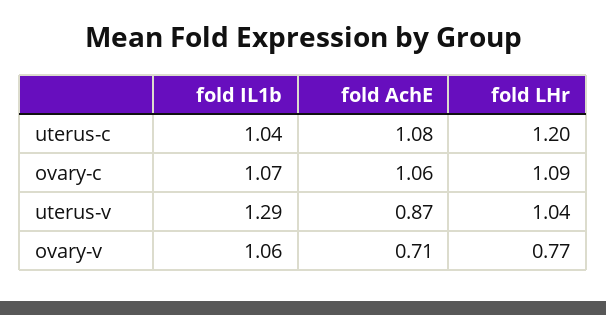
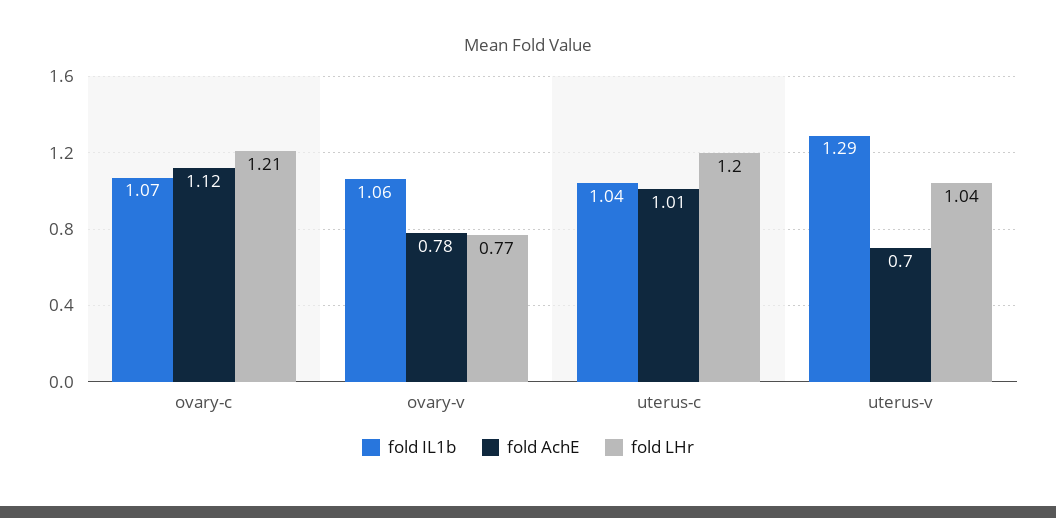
  {
    "fold IL1b": {
      "uterus-c": 1.04,
      "ovary-c": 1.07,
      "uterus-v": 1.29,
      "ovary-v": 1.06
    },
    "fold AchE": {
-     "uterus-c": 1.08,
+     "uterus-c": 1.01,
-     "ovary-c": 1.06,
+     "ovary-c": 1.12,
-     "uterus-v": 0.87,
+     "uterus-v": 0.7,
-     "ovary-v": 0.71
+     "ovary-v": 0.78
    },
    "fold LHr": {
      "uterus-c": 1.2,
-     "ovary-c": 1.09,
+     "ovary-c": 1.21,
      "uterus-v": 1.04,
      "ovary-v": 0.77
    }
  }

